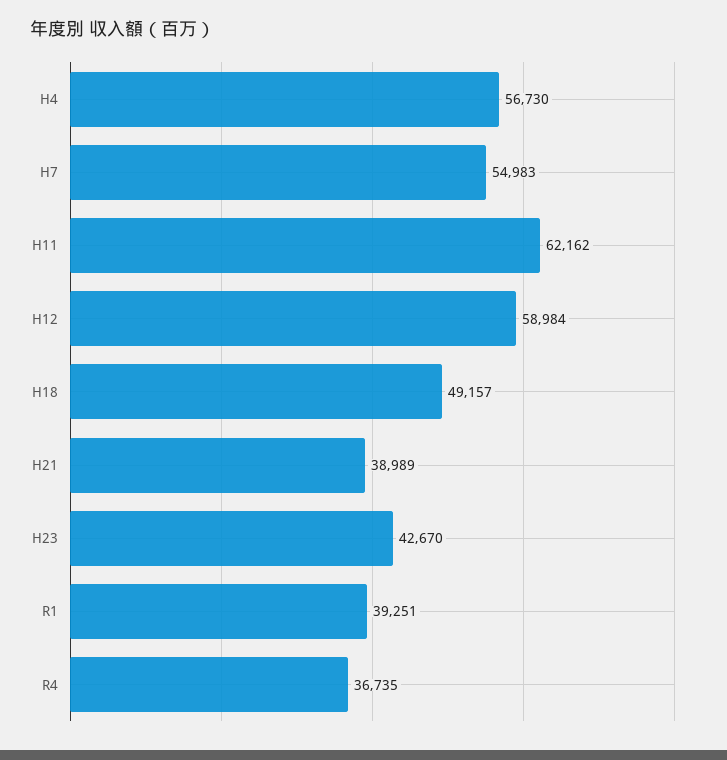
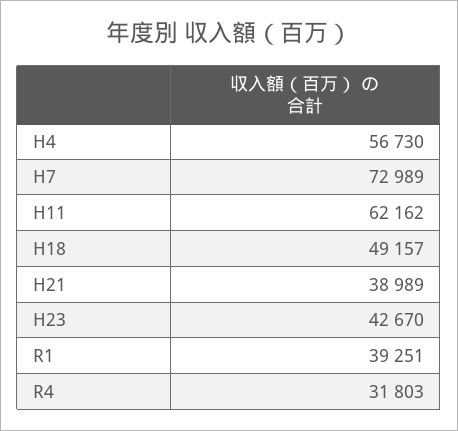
  {
    "H4": 56730,
-   "H7": 54983,
+   "H7": 72989,
    "H11": 62162,
-   "H12": 58984,
    "H18": 49157,
    "H21": 38989,
    "H23": 42670,
    "R1": 39251,
-   "R4": 36735
+   "R4": 31803
  }

